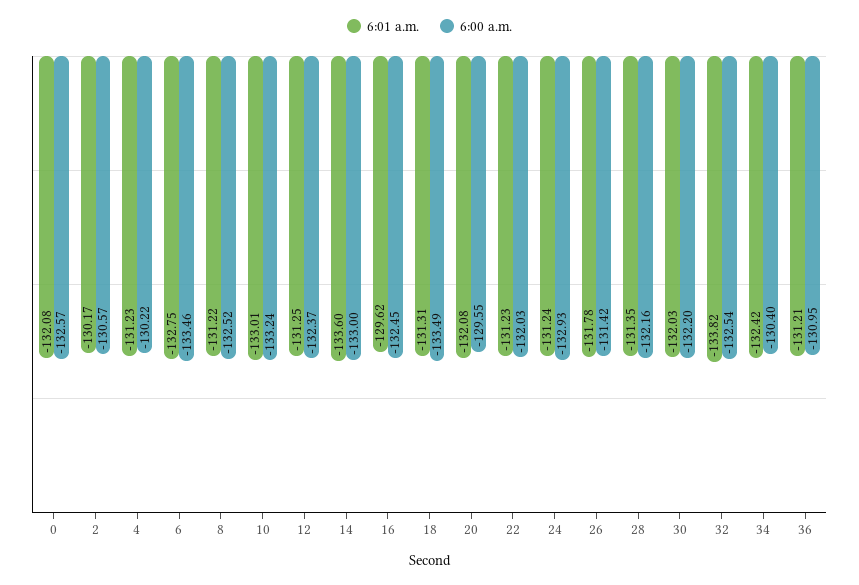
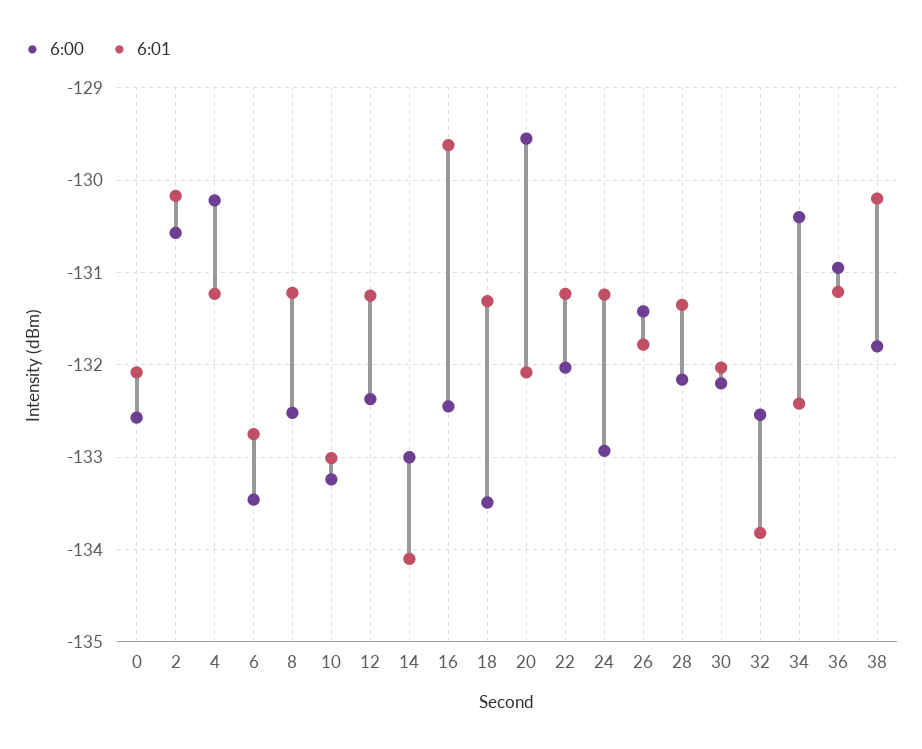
  {
    "6:01 a.m.": {
      "0": -132.08,
      "2": -130.17,
      "4": -131.23,
      "6": -132.75,
      "8": -131.22,
      "10": -133.01,
      "12": -131.25,
-     "14": -133.6,
+     "14": -134.1,
      "16": -129.62,
      "18": -131.31,
      "20": -132.08,
      "22": -131.23,
      "24": -131.24,
      "26": -131.78,
      "28": -131.35,
      "30": -132.03,
      "32": -133.82,
      "34": -132.42,
-     "36": -131.21
+     "36": -131.21,
+     "38": -130.2
    },
    "6:00 a.m.": {
      "0": -132.57,
      "2": -130.57,
      "4": -130.22,
      "6": -133.46,
      "8": -132.52,
      "10": -133.24,
      "12": -132.37,
      "14": -133,
      "16": -132.45,
      "18": -133.49,
      "20": -129.55,
      "22": -132.03,
      "24": -132.93,
      "26": -131.42,
      "28": -132.16,
      "30": -132.2,
      "32": -132.54,
      "34": -130.4,
-     "36": -130.95
+     "36": -130.95,
+     "38": -131.8
    }
  }

